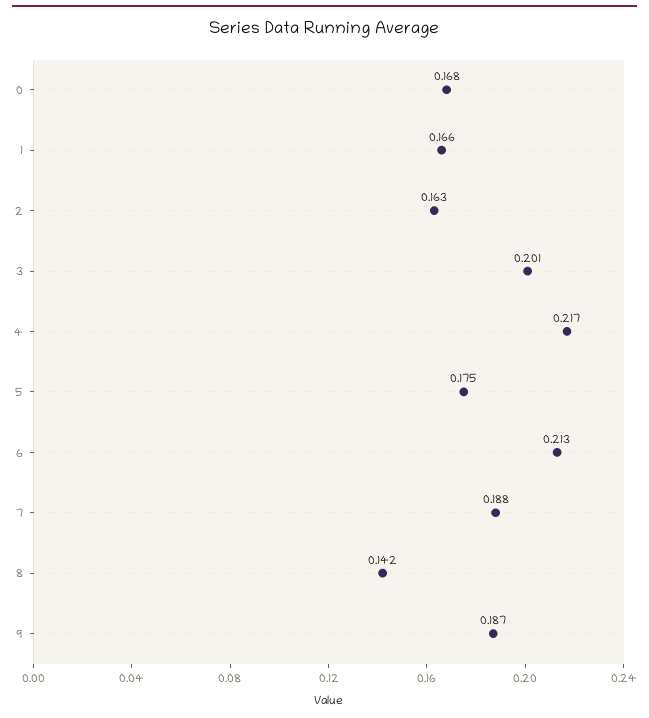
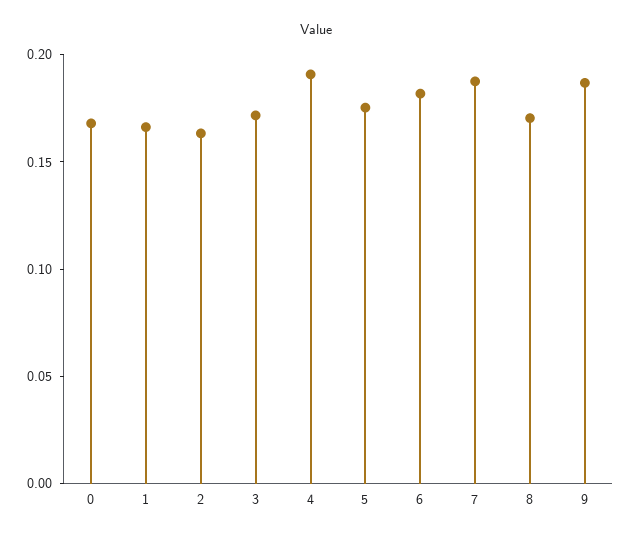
  {
    "0": 0.168,
    "1": 0.166,
    "2": 0.163,
-   "3": 0.201,
+   "3": 0.17,
-   "4": 0.217,
+   "4": 0.19,
    "5": 0.175,
-   "6": 0.213,
+   "6": 0.18,
    "7": 0.188,
-   "8": 0.142,
+   "8": 0.17,
    "9": 0.187
  }

